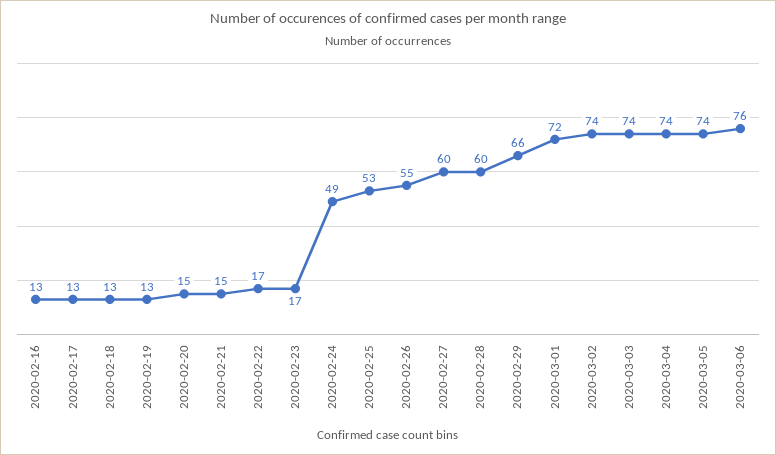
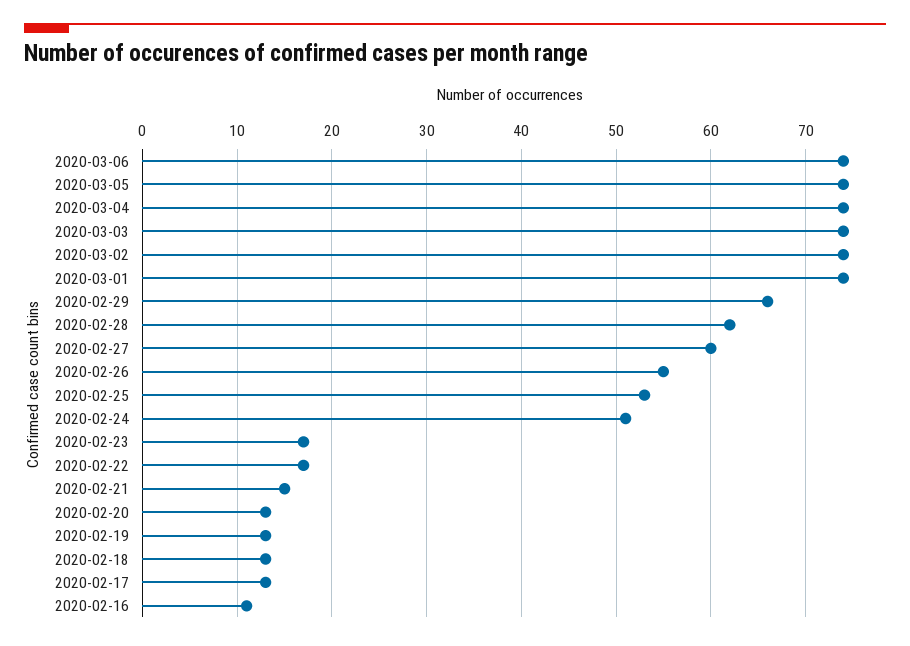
  {
-   "2020-02-16": 13,
+   "2020-02-16": 11,
    "2020-02-17": 13,
    "2020-02-18": 13,
    "2020-02-19": 13,
-   "2020-02-20": 15,
+   "2020-02-20": 13,
    "2020-02-21": 15,
    "2020-02-22": 17,
    "2020-02-23": 17,
-   "2020-02-24": 49,
+   "2020-02-24": 51,
    "2020-02-25": 53,
    "2020-02-26": 55,
    "2020-02-27": 60,
-   "2020-02-28": 60,
+   "2020-02-28": 62,
    "2020-02-29": 66,
-   "2020-03-01": 72,
+   "2020-03-01": 74,
    "2020-03-02": 74,
    "2020-03-03": 74,
    "2020-03-04": 74,
    "2020-03-05": 74,
-   "2020-03-06": 76
+   "2020-03-06": 74
  }

